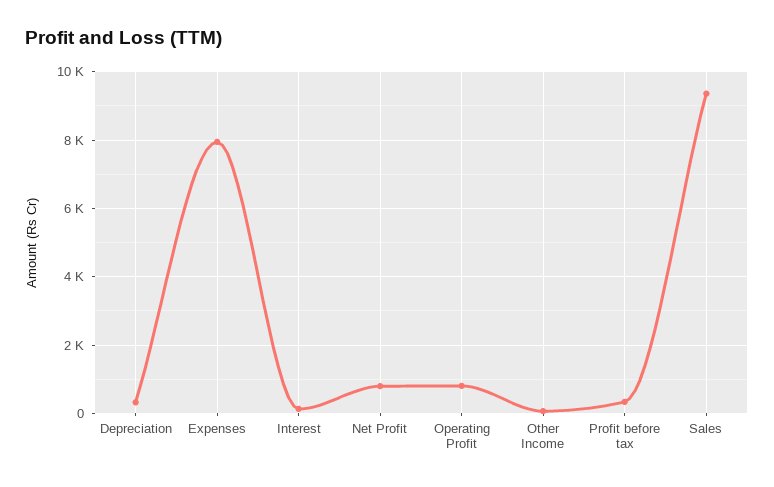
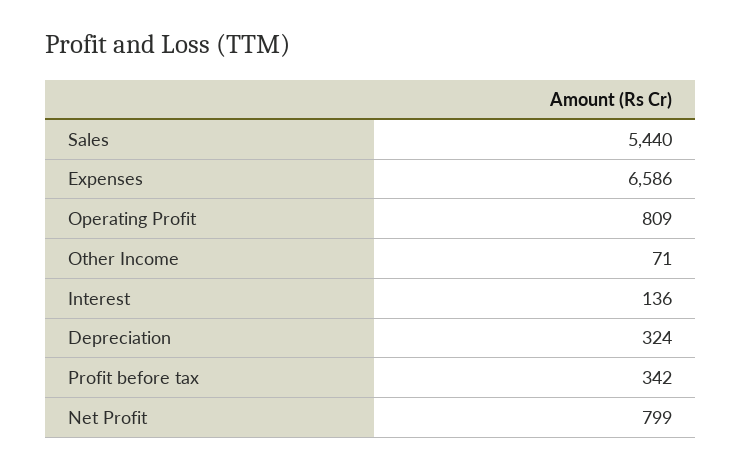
  {
    "Depreciation": 324,
-   "Expenses": 8000,
+   "Expenses": 6586,
    "Interest": 136,
    "Net Profit": 799,
    "Operating Profit": 809,
    "Other Income": 71,
    "Profit before tax": 342,
-   "Sales": 9400
+   "Sales": 5440
  }

